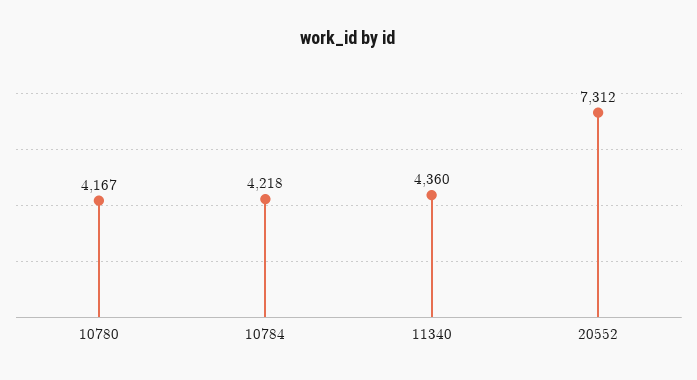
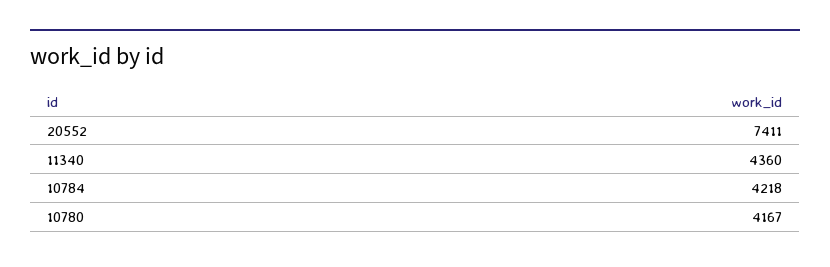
  {
    "10780": 4167,
    "10784": 4218,
    "11340": 4360,
-   "20552": 7312
+   "20552": 7411
  }

